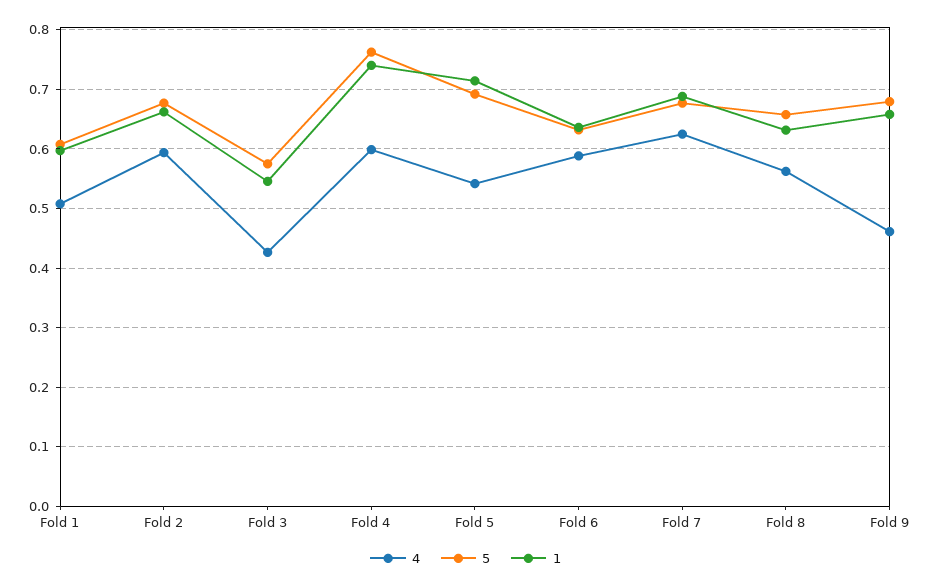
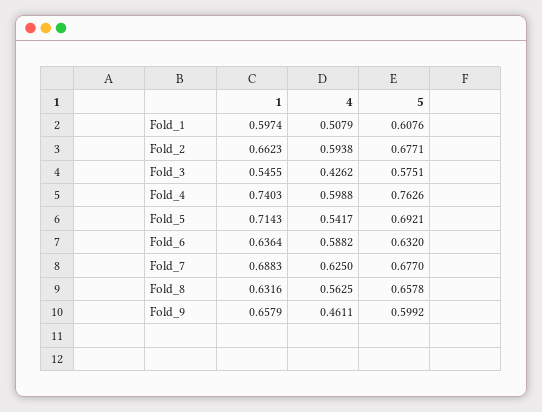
  {
    "4": {
      "Fold 1": 0.5079,
      "Fold 2": 0.5938,
      "Fold 3": 0.4262,
      "Fold 4": 0.5988,
      "Fold 5": 0.5417,
      "Fold 6": 0.5882,
      "Fold 7": 0.625,
      "Fold 8": 0.5625,
      "Fold 9": 0.4611
    },
    "5": {
      "Fold 1": 0.6076,
      "Fold 2": 0.6771,
      "Fold 3": 0.5751,
      "Fold 4": 0.7626,
      "Fold 5": 0.6921,
      "Fold 6": 0.632,
      "Fold 7": 0.677,
      "Fold 8": 0.6578,
-     "Fold 9": 0.68
+     "Fold 9": 0.5992
    },
    "1": {
      "Fold 1": 0.5974,
      "Fold 2": 0.6623,
      "Fold 3": 0.5455,
      "Fold 4": 0.7403,
      "Fold 5": 0.7143,
      "Fold 6": 0.6364,
      "Fold 7": 0.6883,
      "Fold 8": 0.6316,
      "Fold 9": 0.6579
    }
  }

